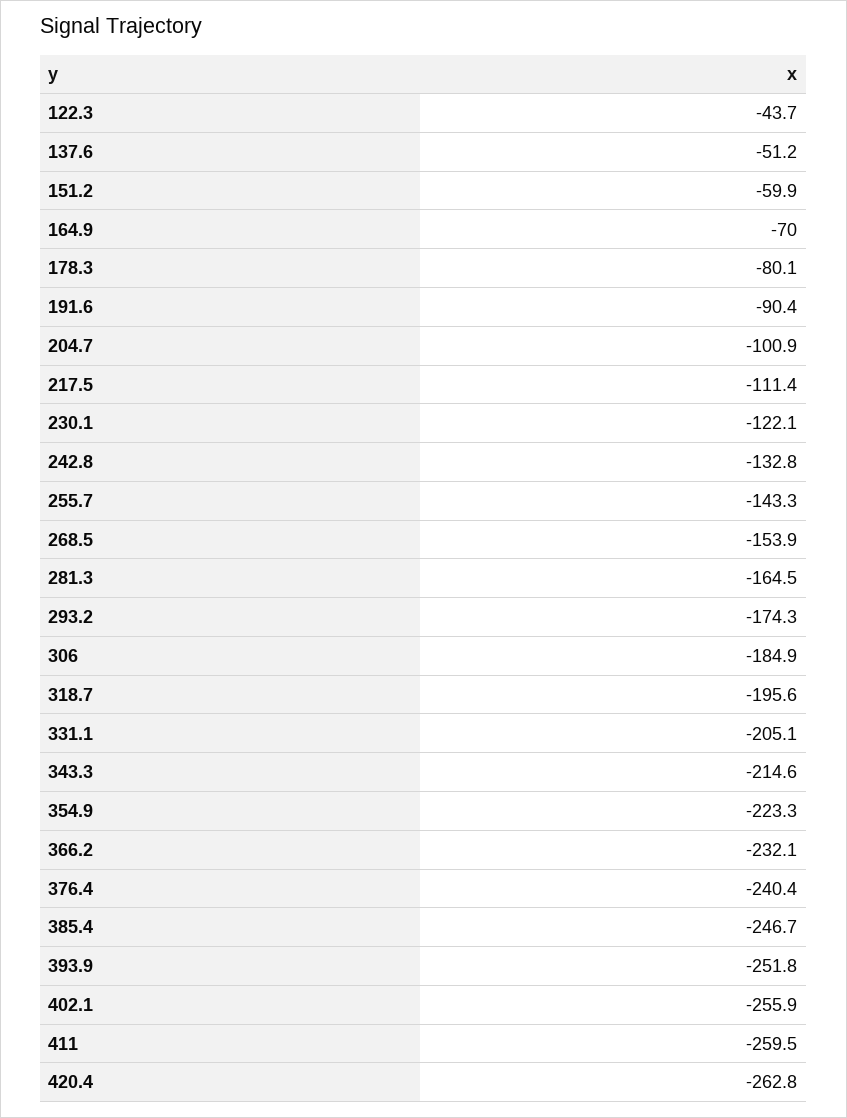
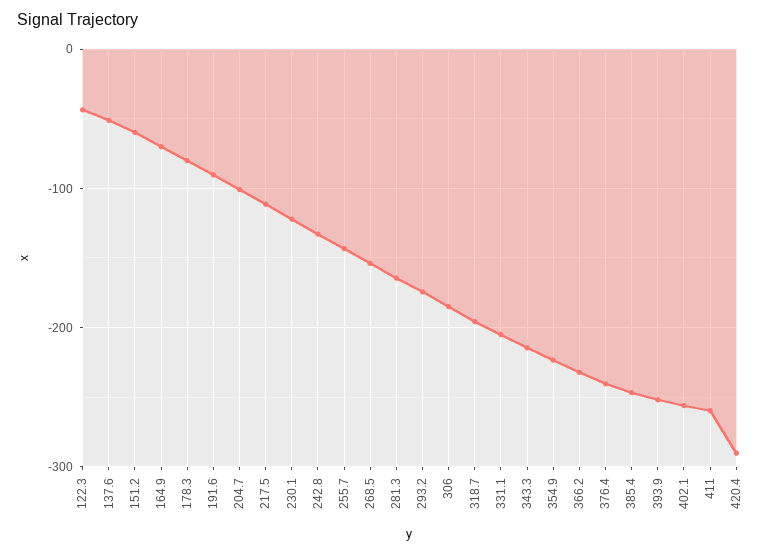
  {
    "122.3": -43.7,
    "137.6": -51.2,
    "151.2": -59.9,
    "164.9": -70,
    "178.3": -80.1,
    "191.6": -90.4,
    "204.7": -100.9,
    "217.5": -111.4,
    "230.1": -122.1,
    "242.8": -132.8,
    "255.7": -143.3,
    "268.5": -153.9,
    "281.3": -164.5,
    "293.2": -174.3,
    "306": -184.9,
    "318.7": -195.6,
    "331.1": -205.1,
    "343.3": -214.6,
    "354.9": -223.3,
    "366.2": -232.1,
    "376.4": -240.4,
    "385.4": -246.7,
    "393.9": -251.8,
    "402.1": -255.9,
    "411": -259.5,
-   "420.4": -262.8
+   "420.4": -290
  }

